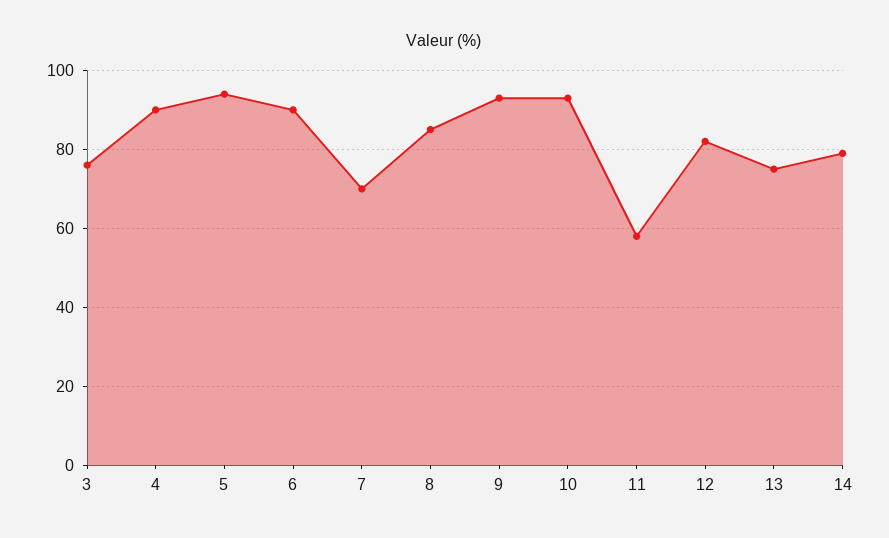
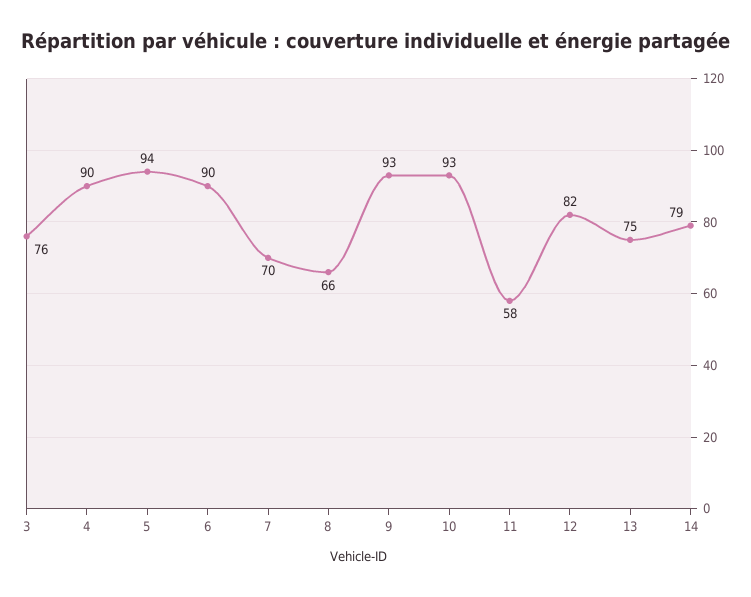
  {
    "3": 76,
    "4": 90,
    "5": 94,
    "6": 90,
    "7": 70,
-   "8": 85,
+   "8": 66,
    "9": 93,
    "10": 93,
    "11": 58,
    "12": 82,
    "13": 75,
    "14": 79
  }

